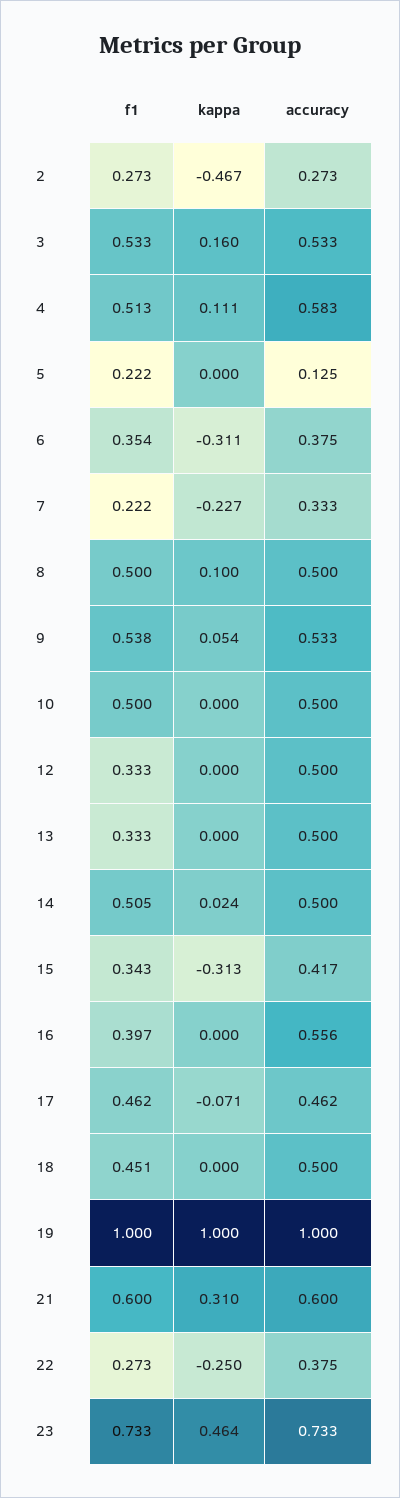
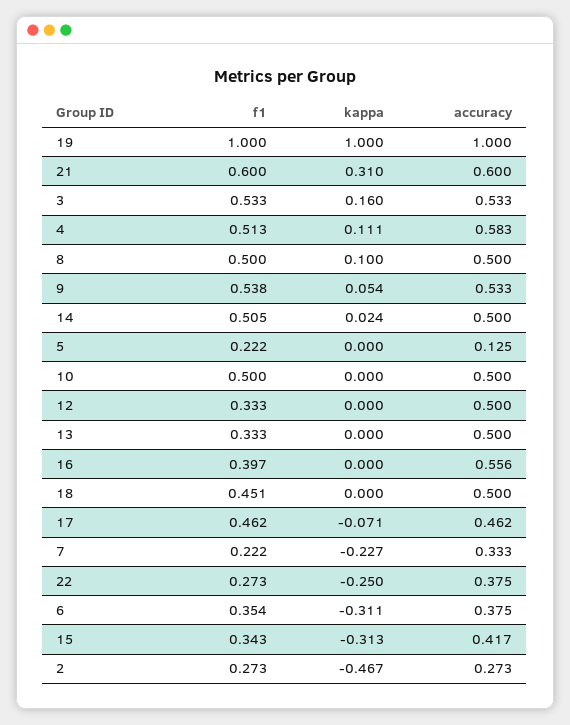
  {
    "f1": {
      "2": 0.273,
      "3": 0.533,
      "4": 0.513,
      "5": 0.222,
      "6": 0.354,
      "7": 0.222,
      "8": 0.5,
      "9": 0.538,
      "10": 0.5,
      "12": 0.333,
      "13": 0.333,
      "14": 0.505,
      "15": 0.343,
      "16": 0.397,
      "17": 0.462,
      "18": 0.451,
      "19": 1,
      "21": 0.6,
-     "22": 0.273,
+     "22": 0.273
-     "23": 0.733
    },
    "kappa": {
      "2": -0.467,
      "3": 0.16,
      "4": 0.111,
      "5": 0,
      "6": -0.311,
      "7": -0.227,
      "8": 0.1,
      "9": 0.054,
      "10": 0,
      "12": 0,
      "13": 0,
      "14": 0.024,
      "15": -0.313,
      "16": 0,
      "17": -0.071,
      "18": 0,
      "19": 1,
      "21": 0.31,
-     "22": -0.25,
+     "22": -0.25
-     "23": 0.464
    },
    "accuracy": {
      "2": 0.273,
      "3": 0.533,
      "4": 0.583,
      "5": 0.125,
      "6": 0.375,
      "7": 0.333,
      "8": 0.5,
      "9": 0.533,
      "10": 0.5,
      "12": 0.5,
      "13": 0.5,
      "14": 0.5,
      "15": 0.417,
      "16": 0.556,
      "17": 0.462,
      "18": 0.5,
      "19": 1,
      "21": 0.6,
-     "22": 0.375,
+     "22": 0.375
-     "23": 0.733
    }
  }

